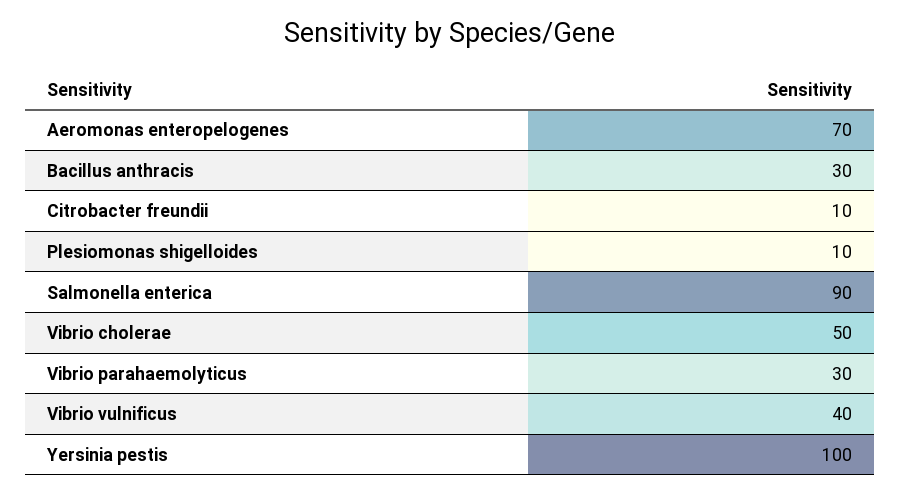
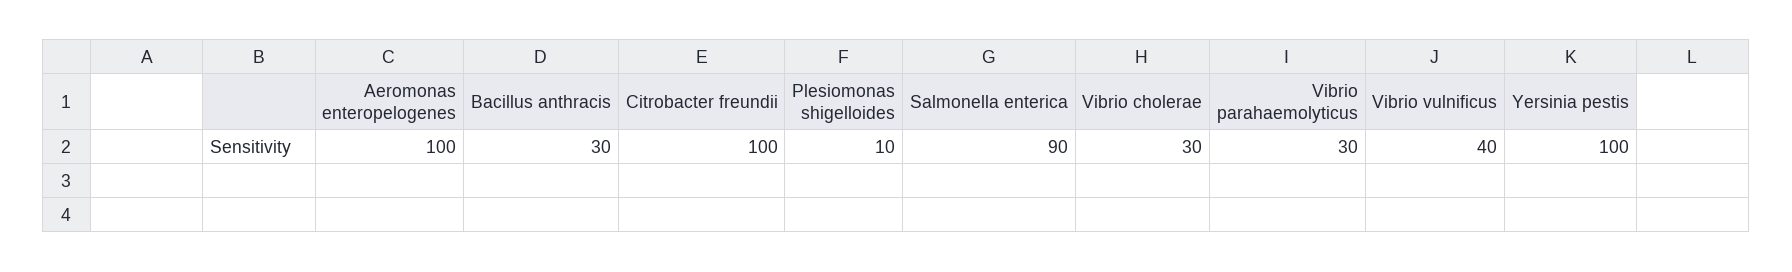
  {
-   "Aeromonas enteropelogenes": 70,
+   "Aeromonas enteropelogenes": 100,
    "Bacillus anthracis": 30,
-   "Citrobacter freundii": 10,
+   "Citrobacter freundii": 100,
    "Plesiomonas shigelloides": 10,
    "Salmonella enterica": 90,
-   "Vibrio cholerae": 50,
+   "Vibrio cholerae": 30,
    "Vibrio parahaemolyticus": 30,
    "Vibrio vulnificus": 40,
    "Yersinia pestis": 100
  }

